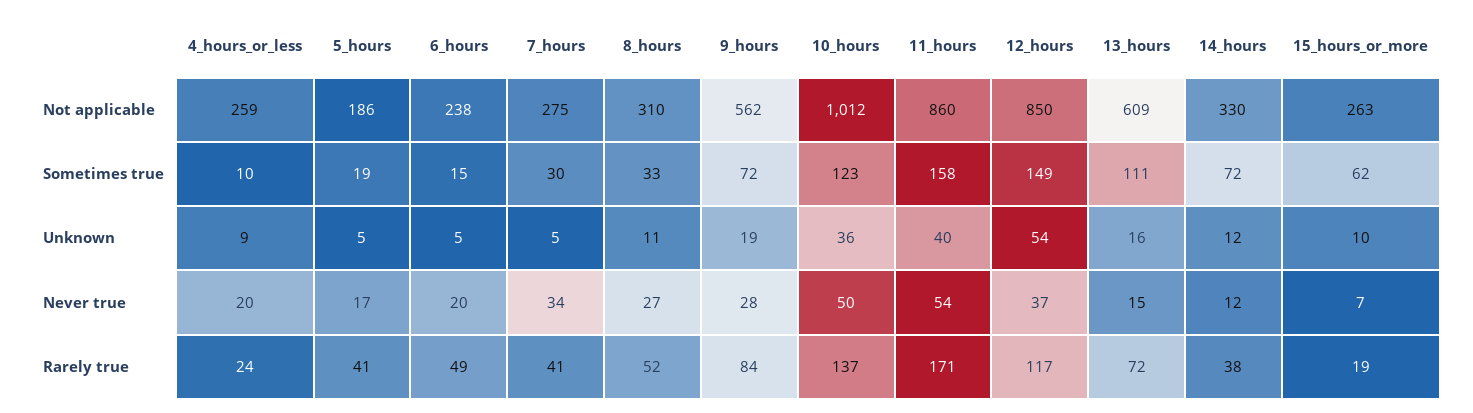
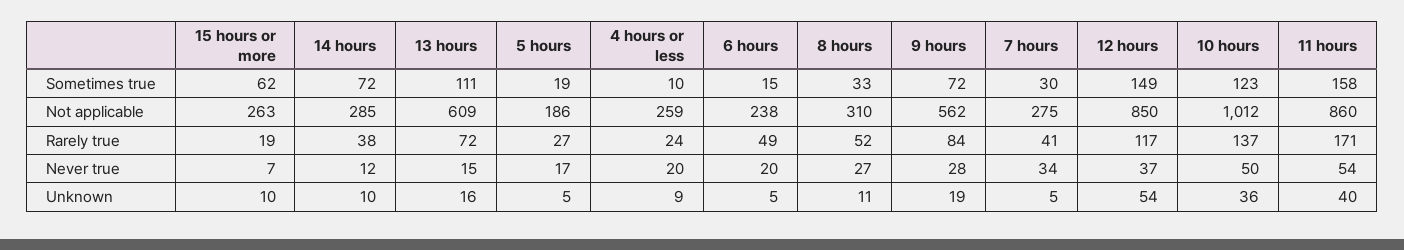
  {
    "4_hours_or_less": {
      "Not applicable": 259,
      "Sometimes true": 10,
      "Unknown": 9,
      "Never true": 20,
      "Rarely true": 24
    },
    "5_hours": {
      "Not applicable": 186,
      "Sometimes true": 19,
      "Unknown": 5,
      "Never true": 17,
-     "Rarely true": 41
+     "Rarely true": 27
    },
    "6_hours": {
      "Not applicable": 238,
      "Sometimes true": 15,
      "Unknown": 5,
      "Never true": 20,
      "Rarely true": 49
    },
    "7_hours": {
      "Not applicable": 275,
      "Sometimes true": 30,
      "Unknown": 5,
      "Never true": 34,
      "Rarely true": 41
    },
    "8_hours": {
      "Not applicable": 310,
      "Sometimes true": 33,
      "Unknown": 11,
      "Never true": 27,
      "Rarely true": 52
    },
    "9_hours": {
      "Not applicable": 562,
      "Sometimes true": 72,
      "Unknown": 19,
      "Never true": 28,
      "Rarely true": 84
    },
    "10_hours": {
      "Not applicable": 1012,
      "Sometimes true": 123,
      "Unknown": 36,
      "Never true": 50,
      "Rarely true": 137
    },
    "11_hours": {
      "Not applicable": 860,
      "Sometimes true": 158,
      "Unknown": 40,
      "Never true": 54,
      "Rarely true": 171
    },
    "12_hours": {
      "Not applicable": 850,
      "Sometimes true": 149,
      "Unknown": 54,
      "Never true": 37,
      "Rarely true": 117
    },
    "13_hours": {
      "Not applicable": 609,
      "Sometimes true": 111,
      "Unknown": 16,
      "Never true": 15,
      "Rarely true": 72
    },
    "14_hours": {
-     "Not applicable": 330,
+     "Not applicable": 285,
      "Sometimes true": 72,
-     "Unknown": 12,
+     "Unknown": 10,
      "Never true": 12,
      "Rarely true": 38
    },
    "15_hours_or_more": {
      "Not applicable": 263,
      "Sometimes true": 62,
      "Unknown": 10,
      "Never true": 7,
      "Rarely true": 19
    }
  }

